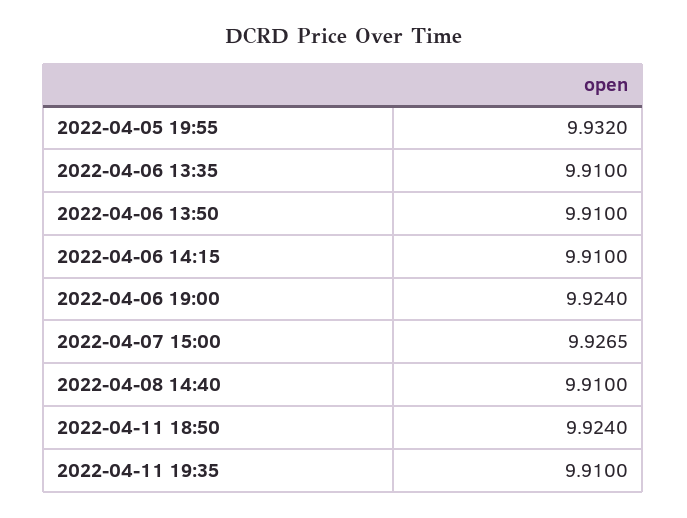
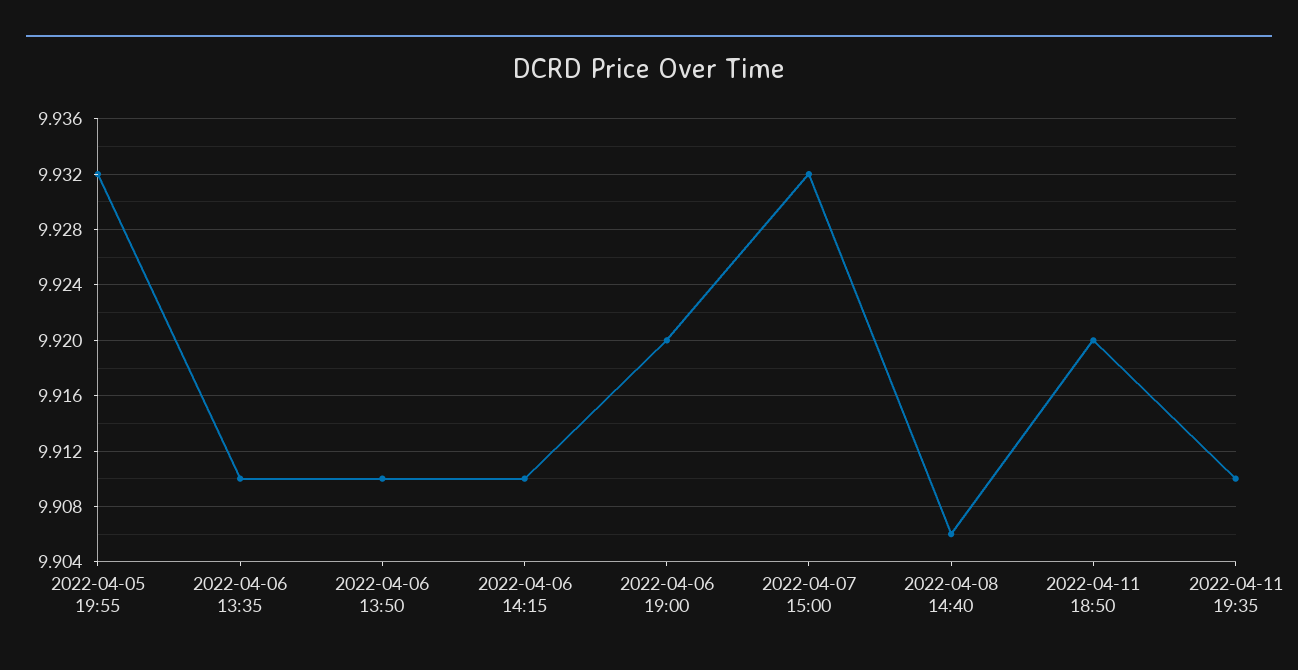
  {
    "2022-04-05 19:55": 9.932,
    "2022-04-06 13:35": 9.91,
    "2022-04-06 13:50": 9.91,
    "2022-04-06 14:15": 9.91,
-   "2022-04-06 19:00": 9.924,
+   "2022-04-06 19:00": 9.92,
-   "2022-04-07 15:00": 9.9265,
+   "2022-04-07 15:00": 9.932,
-   "2022-04-08 14:40": 9.91,
+   "2022-04-08 14:40": 9.906,
-   "2022-04-11 18:50": 9.924,
+   "2022-04-11 18:50": 9.92,
    "2022-04-11 19:35": 9.91
  }

